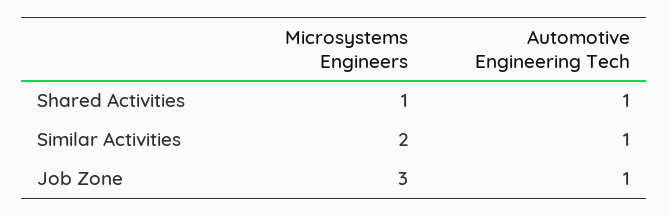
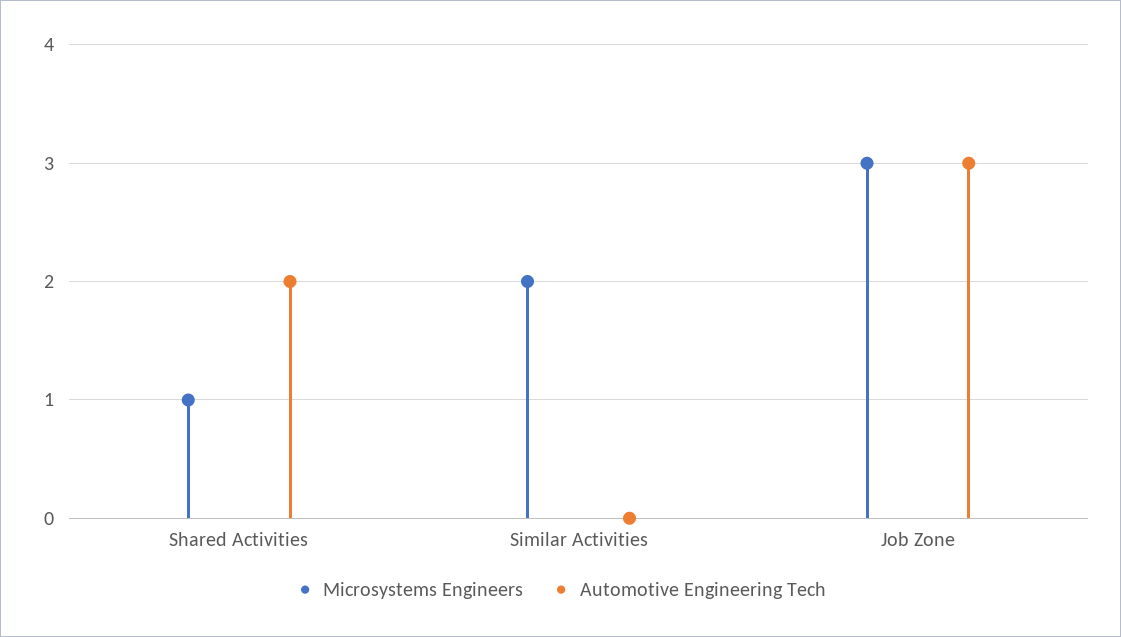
  {
    "Microsystems Engineers": {
      "Shared Activities": 1,
      "Similar Activities": 2,
      "Job Zone": 3
    },
    "Automotive Engineering Tech": {
-     "Shared Activities": 1,
+     "Shared Activities": 2,
-     "Similar Activities": 1,
+     "Similar Activities": 0,
-     "Job Zone": 1
+     "Job Zone": 3
    }
  }

